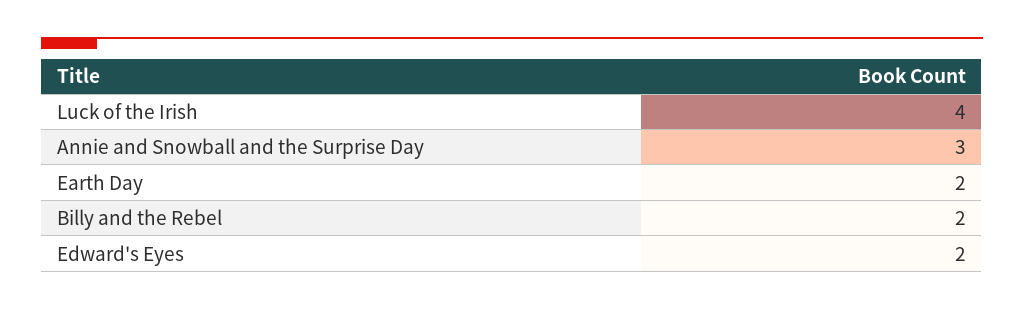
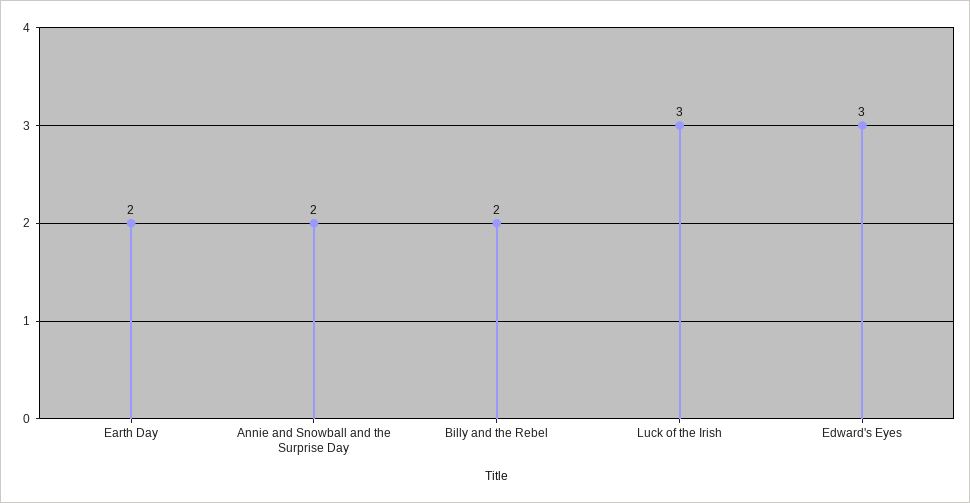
  {
-   "Luck of the Irish": 4,
+   "Luck of the Irish": 3,
-   "Annie and Snowball and the Surprise Day": 3,
+   "Annie and Snowball and the Surprise Day": 2,
    "Earth Day": 2,
    "Billy and the Rebel": 2,
-   "Edward's Eyes": 2
+   "Edward's Eyes": 3
  }

